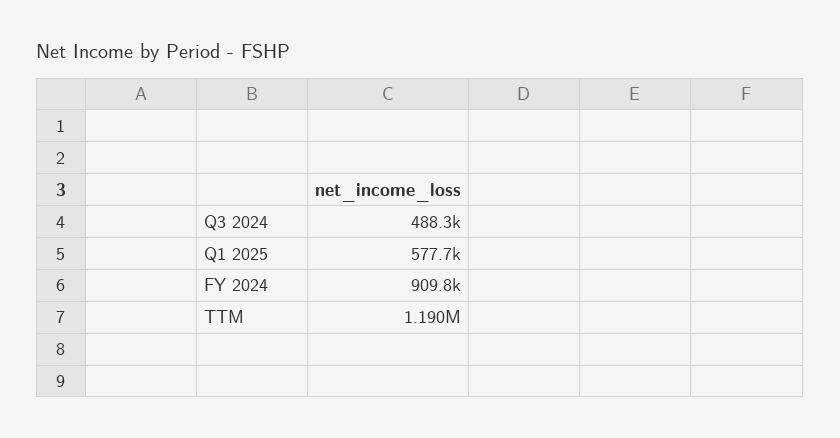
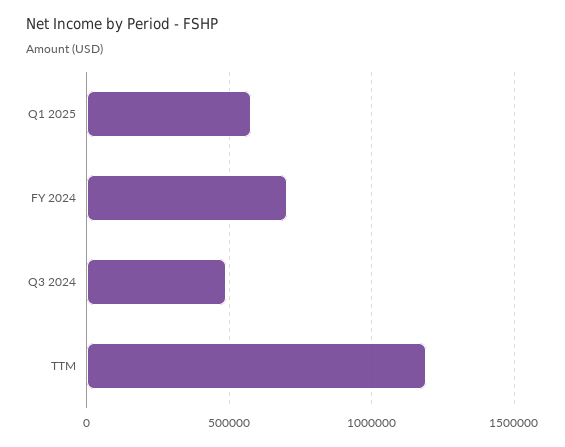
  {
    "Q3 2024": 488300,
    "Q1 2025": 577700,
-   "FY 2024": 909800,
+   "FY 2024": 700000,
    "TTM": 1190000
  }

